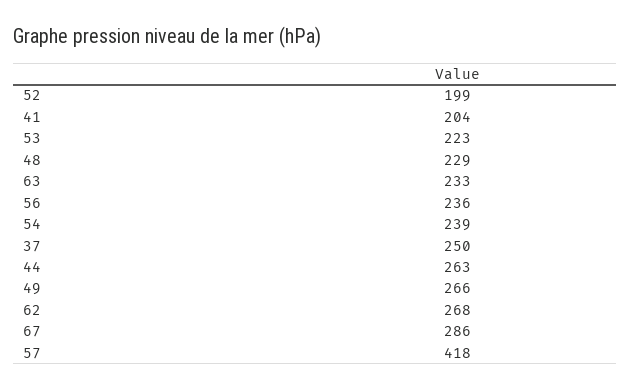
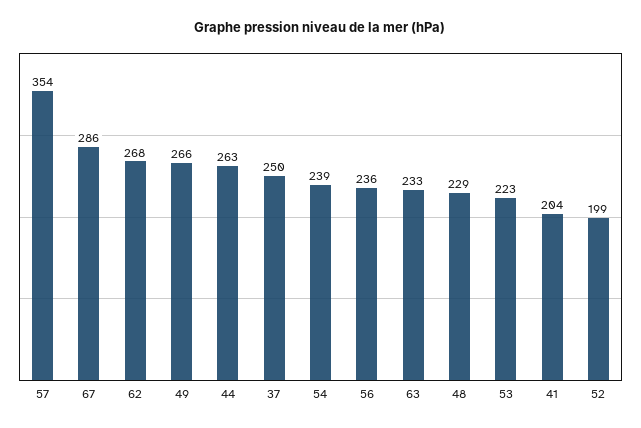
  {
    "52": 199,
    "41": 204,
    "53": 223,
    "48": 229,
    "63": 233,
    "56": 236,
    "54": 239,
    "37": 250,
    "44": 263,
    "49": 266,
    "62": 268,
    "67": 286,
-   "57": 418
+   "57": 354
  }

